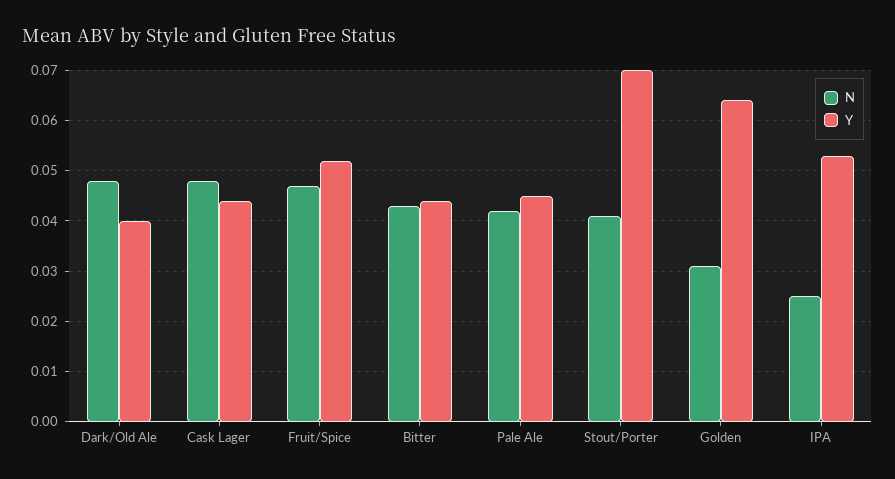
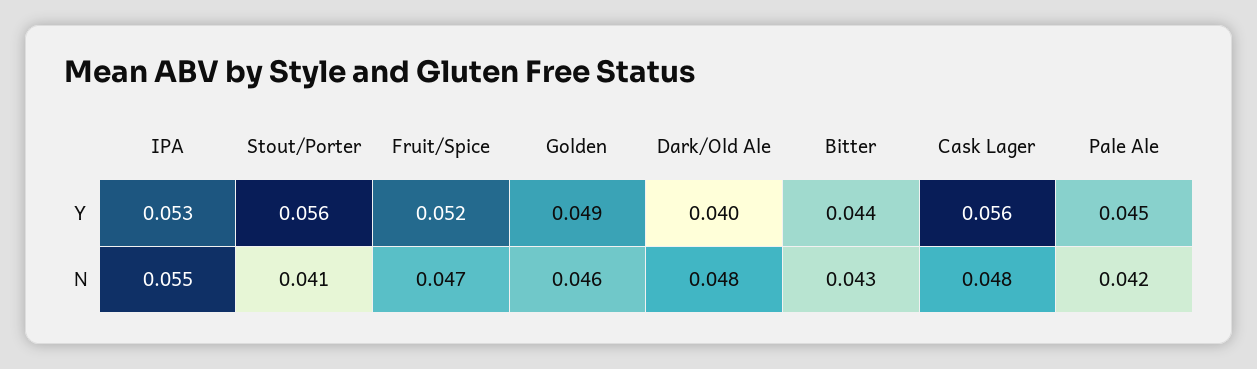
  {
    "N": {
      "Dark/Old Ale": 0.048,
      "Cask Lager": 0.048,
      "Fruit/Spice": 0.047,
      "Bitter": 0.043,
      "Pale Ale": 0.042,
      "Stout/Porter": 0.041,
-     "Golden": 0.03,
+     "Golden": 0.046,
-     "IPA": 0.025
+     "IPA": 0.055
    },
    "Y": {
      "Dark/Old Ale": 0.04,
-     "Cask Lager": 0.045,
+     "Cask Lager": 0.056,
      "Fruit/Spice": 0.052,
      "Bitter": 0.044,
      "Pale Ale": 0.045,
-     "Stout/Porter": 0.07,
+     "Stout/Porter": 0.056,
-     "Golden": 0.065,
+     "Golden": 0.049,
      "IPA": 0.053
    }
  }

